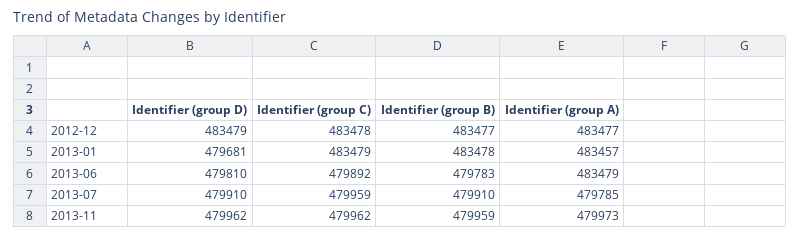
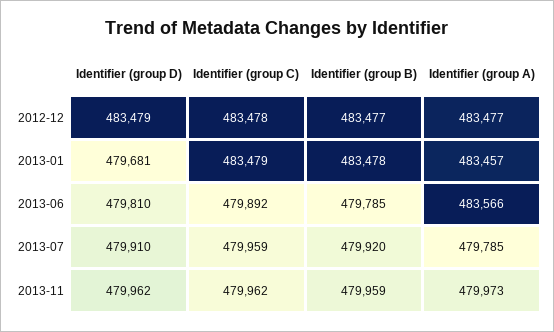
  {
    "Identifier (group D)": {
      "2012-12": 483479,
      "2013-01": 479681,
      "2013-06": 479810,
      "2013-07": 479910,
      "2013-11": 479962
    },
    "Identifier (group C)": {
      "2012-12": 483478,
      "2013-01": 483479,
      "2013-06": 479892,
      "2013-07": 479959,
      "2013-11": 479962
    },
    "Identifier (group B)": {
      "2012-12": 483477,
      "2013-01": 483478,
-     "2013-06": 479783,
+     "2013-06": 479785,
-     "2013-07": 479910,
+     "2013-07": 479920,
      "2013-11": 479959
    },
    "Identifier (group A)": {
      "2012-12": 483477,
      "2013-01": 483457,
-     "2013-06": 483479,
+     "2013-06": 483566,
      "2013-07": 479785,
      "2013-11": 479973
    }
  }

